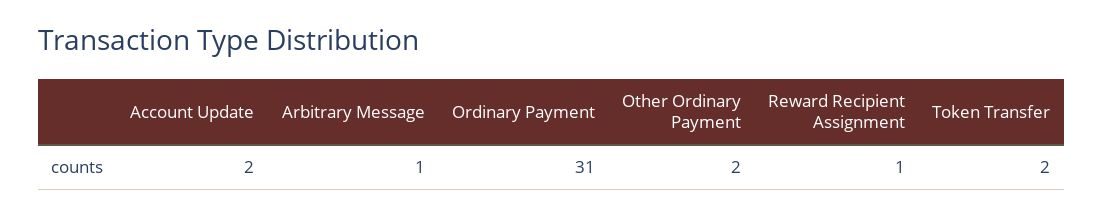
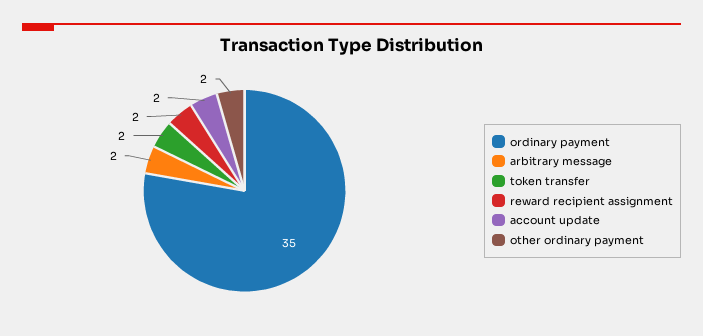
  {
    "Account Update": 2,
-   "Arbitrary Message": 1,
+   "Arbitrary Message": 2,
-   "Ordinary Payment": 31,
+   "Ordinary Payment": 35,
    "Other Ordinary Payment": 2,
-   "Reward Recipient Assignment": 1,
+   "Reward Recipient Assignment": 2,
    "Token Transfer": 2
  }

